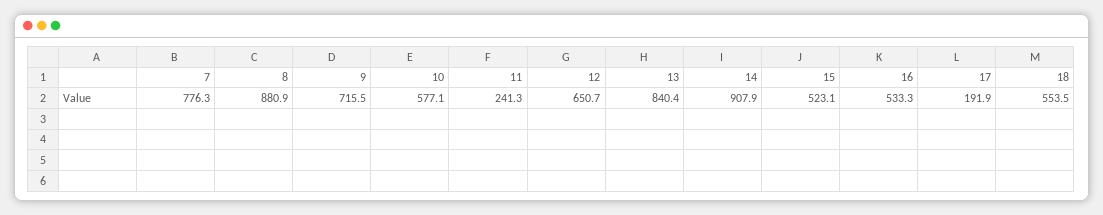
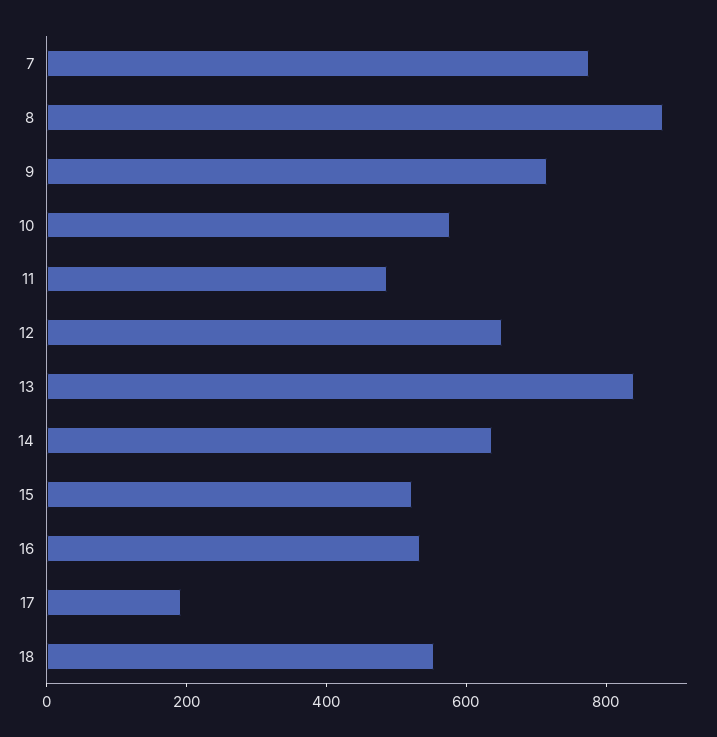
  {
    "7": 776.3,
    "8": 880.9,
    "9": 715.5,
    "10": 577.1,
-   "11": 241.3,
+   "11": 500,
    "12": 650.7,
    "13": 840.4,
-   "14": 907.9,
+   "14": 650,
    "15": 523.1,
    "16": 533.3,
    "17": 191.9,
    "18": 553.5
  }

